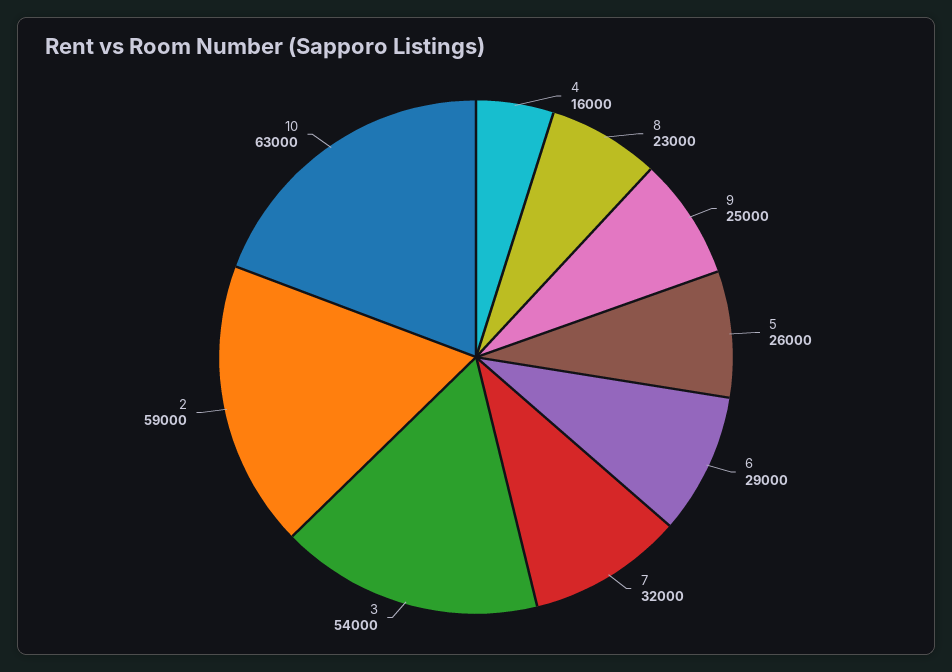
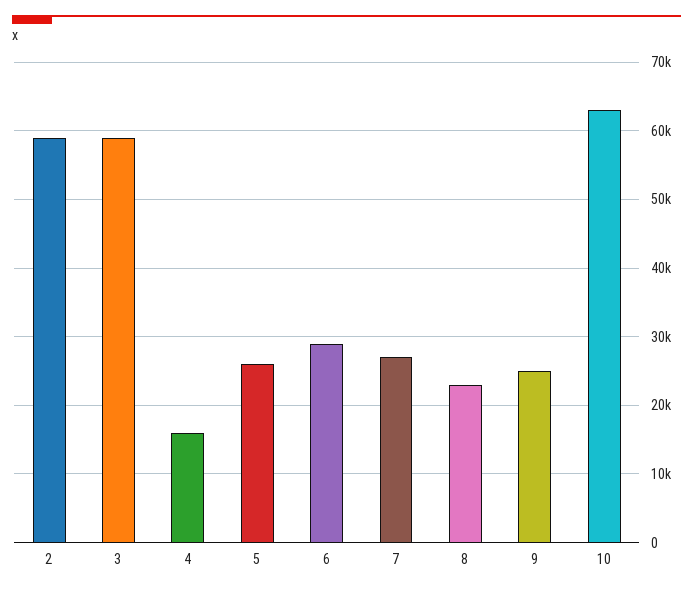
  {
    "4": 16000,
    "8": 23000,
    "9": 25000,
    "5": 26000,
    "6": 29000,
-   "7": 32000,
+   "7": 27000,
-   "3": 54000,
+   "3": 59000,
    "2": 59000,
    "10": 63000
  }

